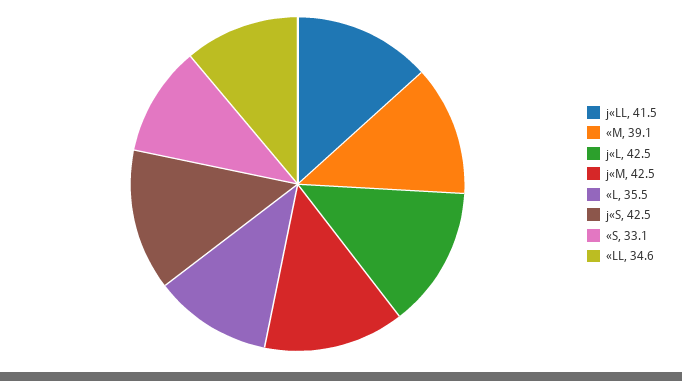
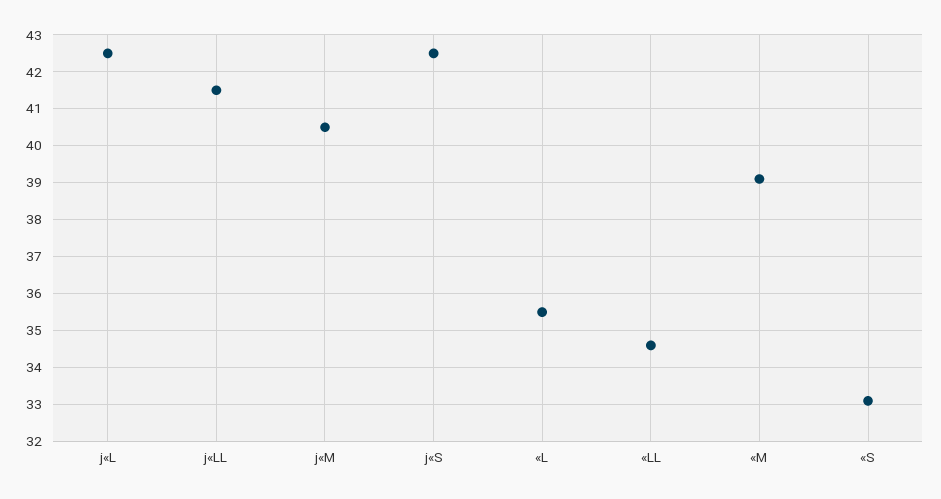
  {
    "j«LL": 41.5,
    "«M": 39.1,
    "j«L": 42.5,
-   "j«M": 42.5,
+   "j«M": 40.5,
    "«L": 35.5,
    "j«S": 42.5,
    "«S": 33.1,
    "«LL": 34.6
  }

